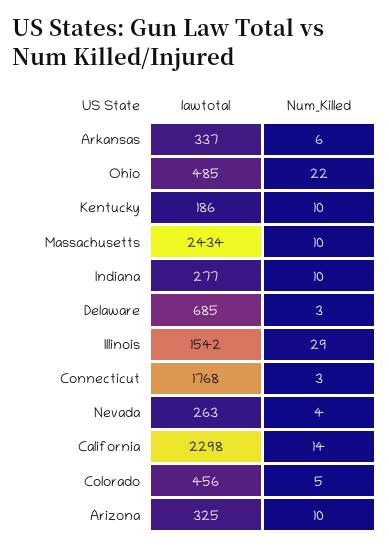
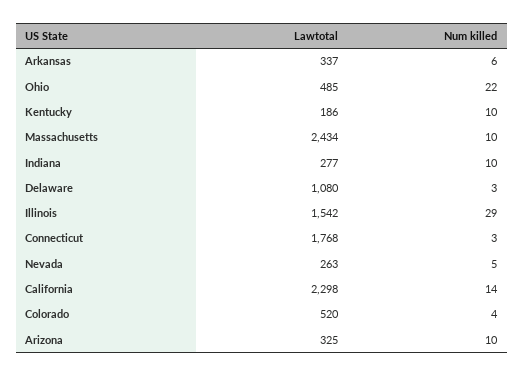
  {
    "lawtotal": {
      "Arkansas": 337,
      "Ohio": 485,
      "Kentucky": 186,
      "Massachusetts": 2434,
      "Indiana": 277,
-     "Delaware": 685,
+     "Delaware": 1080,
      "Illinois": 1542,
      "Connecticut": 1768,
      "Nevada": 263,
      "California": 2298,
-     "Colorado": 456,
+     "Colorado": 520,
      "Arizona": 325
    },
    "Num_Killed": {
      "Arkansas": 6,
      "Ohio": 22,
      "Kentucky": 10,
      "Massachusetts": 10,
      "Indiana": 10,
      "Delaware": 3,
      "Illinois": 29,
      "Connecticut": 3,
-     "Nevada": 4,
+     "Nevada": 5,
      "California": 14,
-     "Colorado": 5,
+     "Colorado": 4,
      "Arizona": 10
    }
  }

